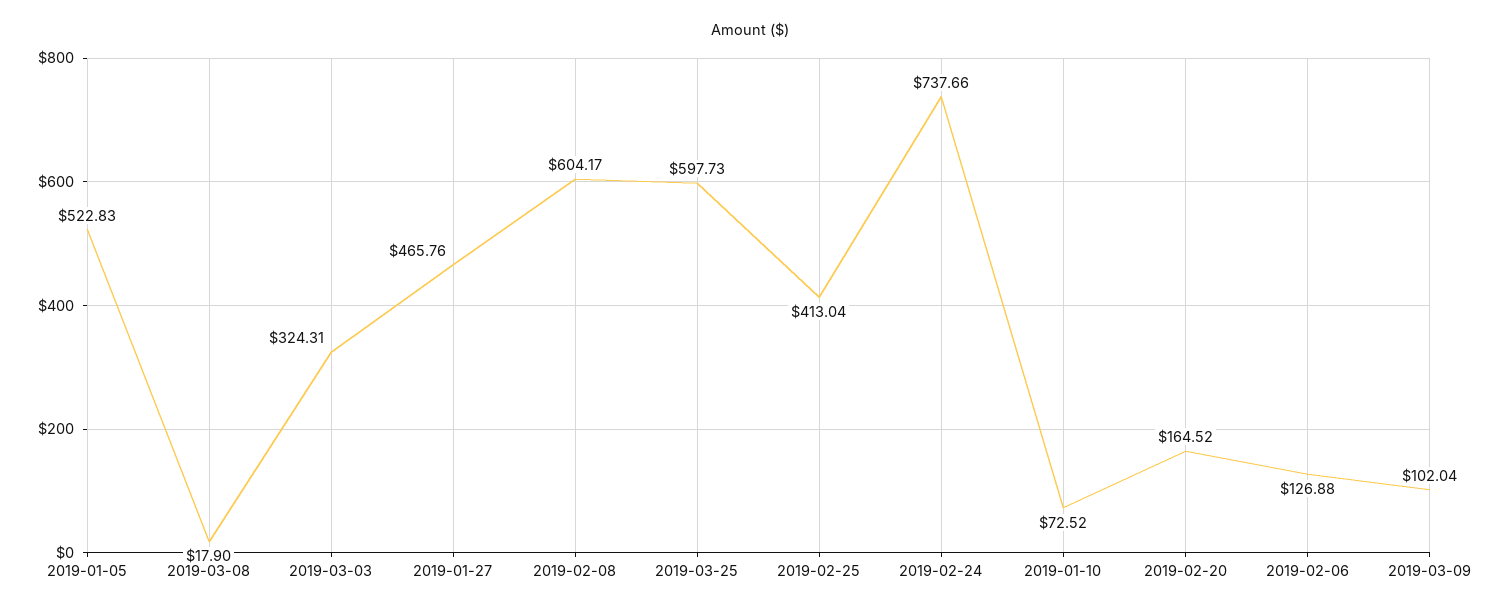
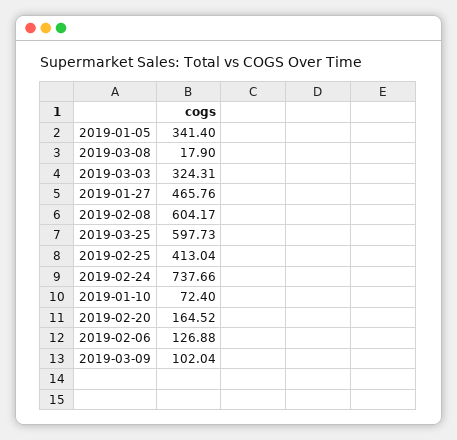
  {
-   "2019-01-05": 522.83,
+   "2019-01-05": 341.4,
    "2019-03-08": 17.9,
    "2019-03-03": 324.31,
    "2019-01-27": 465.76,
    "2019-02-08": 604.17,
    "2019-03-25": 597.73,
    "2019-02-25": 413.04,
    "2019-02-24": 737.66,
-   "2019-01-10": 72.52,
+   "2019-01-10": 72.4,
    "2019-02-20": 164.52,
    "2019-02-06": 126.88,
    "2019-03-09": 102.04
  }

